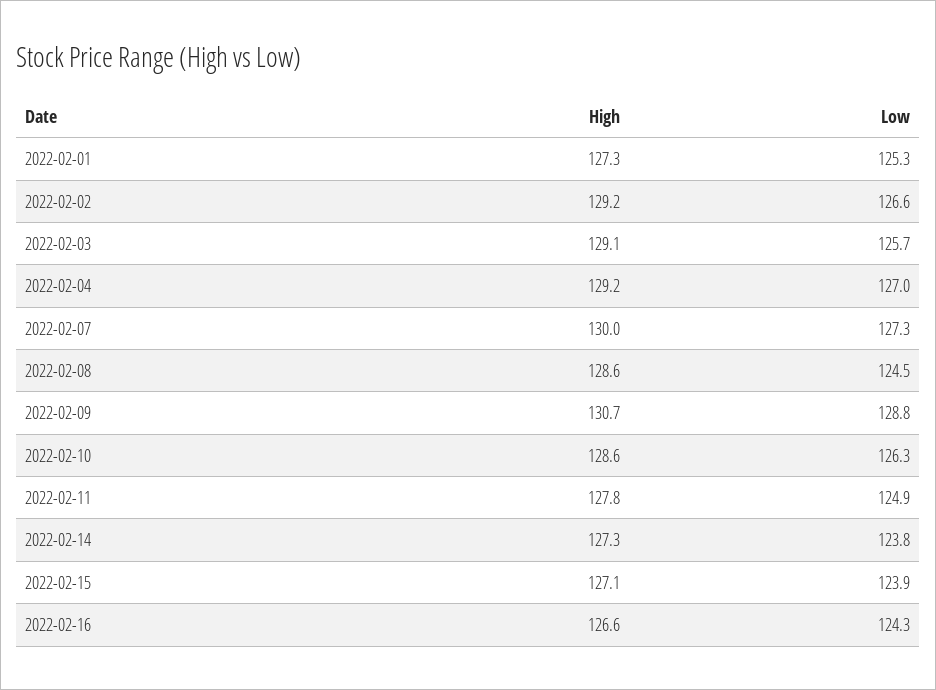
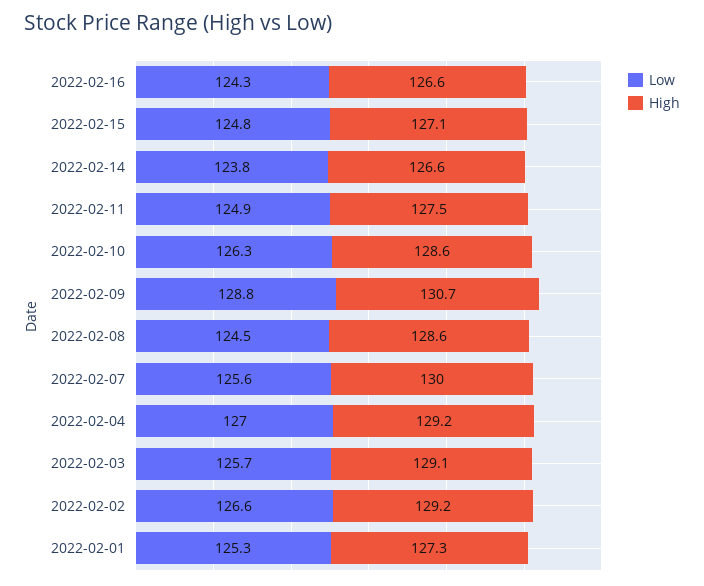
  {
    "High": {
      "2022-02-01": 127.3,
      "2022-02-02": 129.2,
      "2022-02-03": 129.1,
      "2022-02-04": 129.2,
      "2022-02-07": 130,
      "2022-02-08": 128.6,
      "2022-02-09": 130.7,
      "2022-02-10": 128.6,
-     "2022-02-11": 127.8,
+     "2022-02-11": 127.5,
-     "2022-02-14": 127.3,
+     "2022-02-14": 126.6,
      "2022-02-15": 127.1,
      "2022-02-16": 126.6
    },
    "Low": {
      "2022-02-01": 125.3,
      "2022-02-02": 126.6,
      "2022-02-03": 125.7,
      "2022-02-04": 127,
-     "2022-02-07": 127.3,
+     "2022-02-07": 125.6,
      "2022-02-08": 124.5,
      "2022-02-09": 128.8,
      "2022-02-10": 126.3,
      "2022-02-11": 124.9,
      "2022-02-14": 123.8,
-     "2022-02-15": 123.9,
+     "2022-02-15": 124.8,
      "2022-02-16": 124.3
    }
  }

